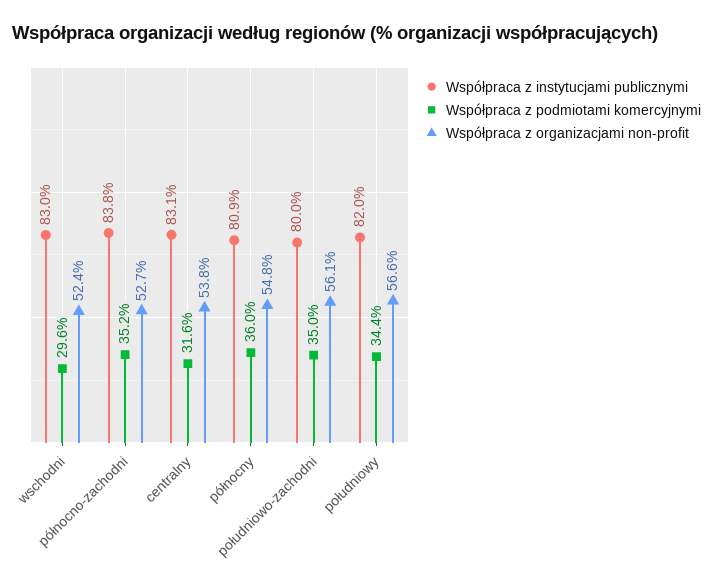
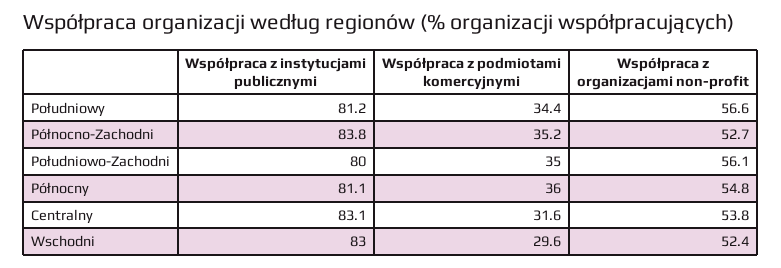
  {
    "Współpraca z instytucjami publicznymi": {
      "wschodni": 83,
      "północno-zachodni": 83.8,
      "centralny": 83.1,
-     "północny": 80.9,
+     "północny": 81.1,
      "południowo-zachodni": 80,
-     "południowy": 82
+     "południowy": 81.2
    },
    "Współpraca z podmiotami komercyjnymi": {
      "wschodni": 29.6,
      "północno-zachodni": 35.2,
      "centralny": 31.6,
      "północny": 36,
      "południowo-zachodni": 35,
      "południowy": 34.4
    },
    "Współpraca z organizacjami non-profit": {
      "wschodni": 52.4,
      "północno-zachodni": 52.7,
      "centralny": 53.8,
      "północny": 54.8,
      "południowo-zachodni": 56.1,
      "południowy": 56.6
    }
  }

